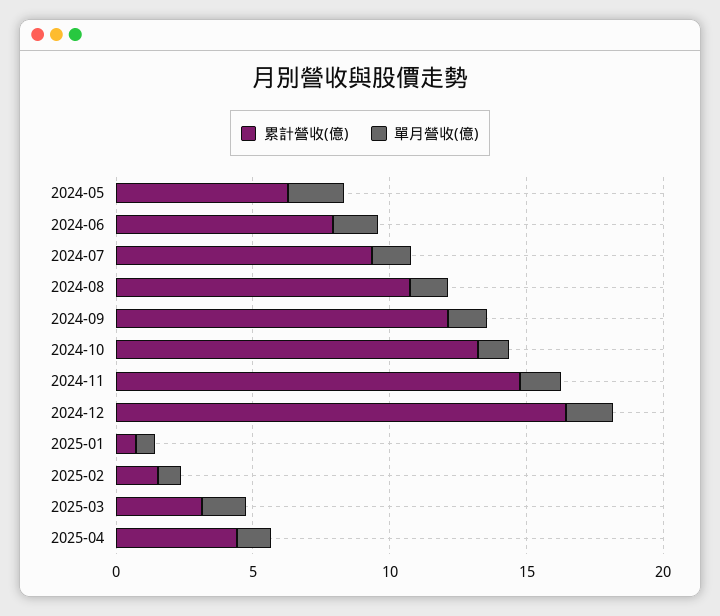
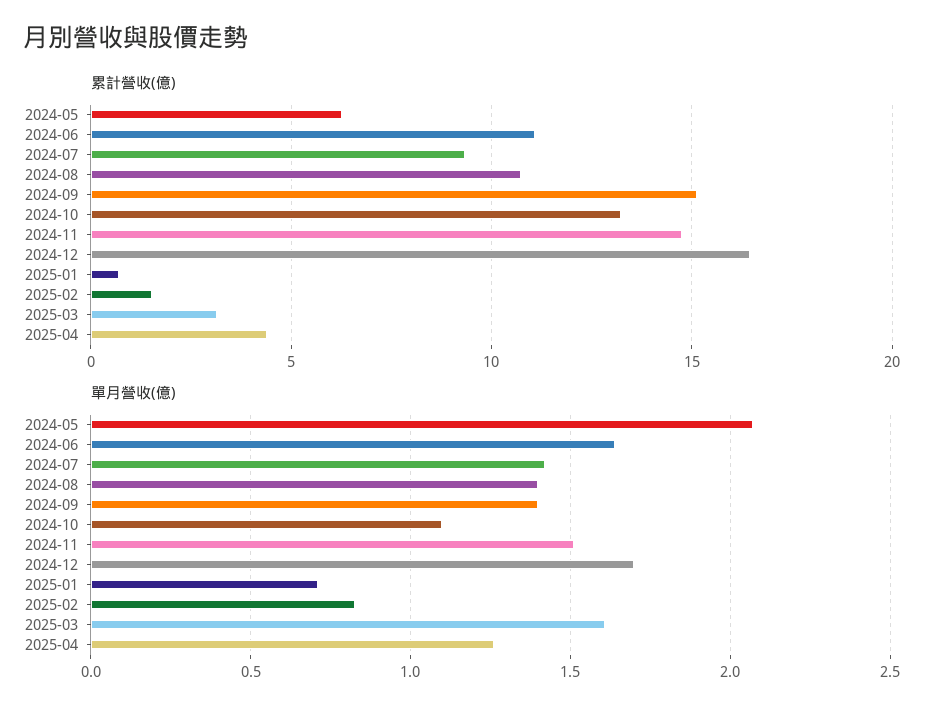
  {
    "累計營收(億)": {
      "2024-05": 6.5,
-     "2024-06": 8,
+     "2024-06": 11,
      "2024-07": 9.5,
      "2024-08": 10.5,
-     "2024-09": 12,
+     "2024-09": 15,
      "2024-10": 13,
      "2024-11": 15,
      "2024-12": 16.5,
      "2025-01": 0.5,
      "2025-02": 1.5,
      "2025-03": 3,
      "2025-04": 4.5
    },
    "單月營收(億)": {
      "2024-05": 2.05,
      "2024-06": 1.65,
      "2024-07": 1.4,
      "2024-08": 1.4,
      "2024-09": 1.4,
      "2024-10": 1.1,
      "2024-11": 1.5,
      "2024-12": 1.7,
      "2025-01": 0.7,
      "2025-02": 0.85,
      "2025-03": 1.6,
      "2025-04": 1.25
    }
  }

